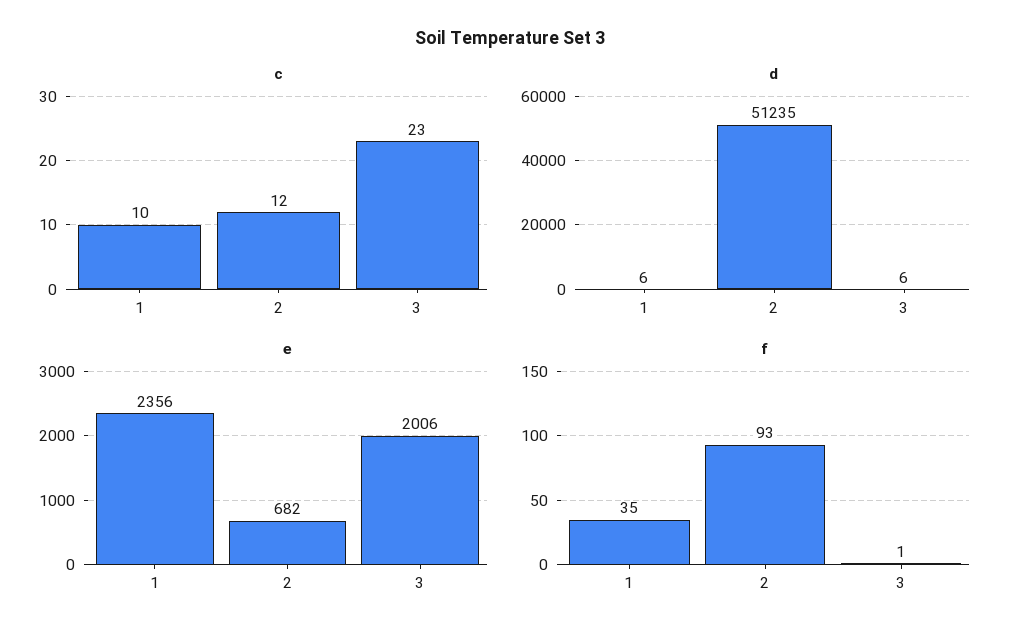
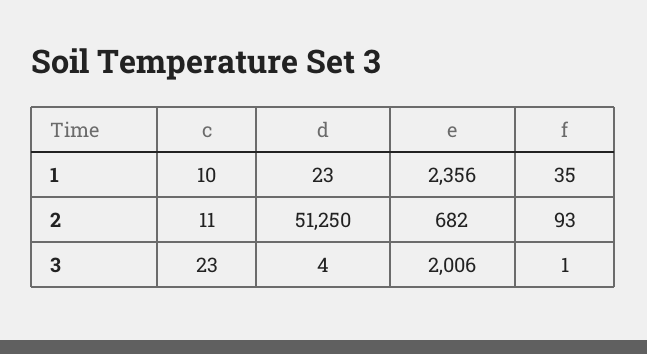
  {
    "c": {
      "1": 10,
-     "2": 12,
+     "2": 11,
      "3": 23
    },
    "d": {
-     "1": 6,
+     "1": 23,
-     "2": 51235,
+     "2": 51250,
-     "3": 6
+     "3": 4
    },
    "e": {
      "1": 2356,
      "2": 682,
      "3": 2006
    },
    "f": {
      "1": 35,
      "2": 93,
      "3": 1
    }
  }

